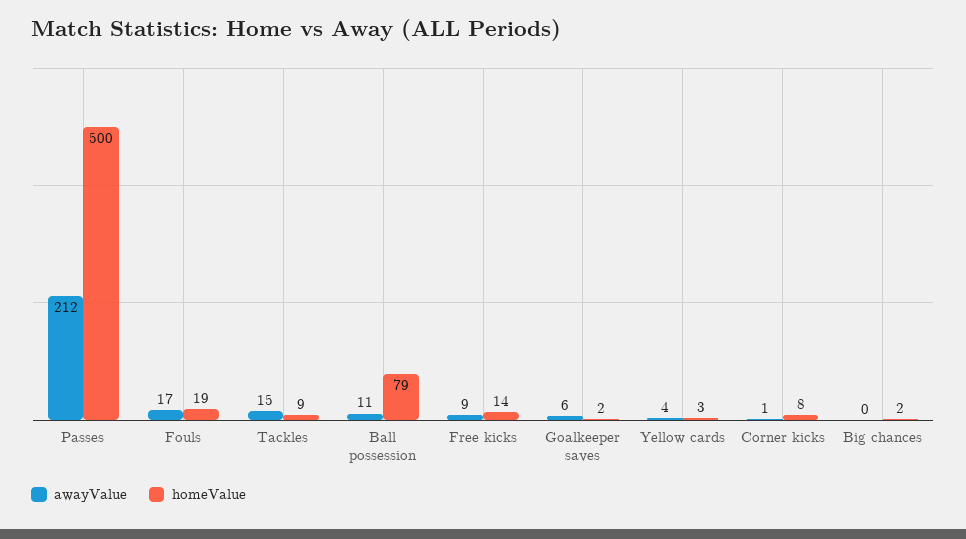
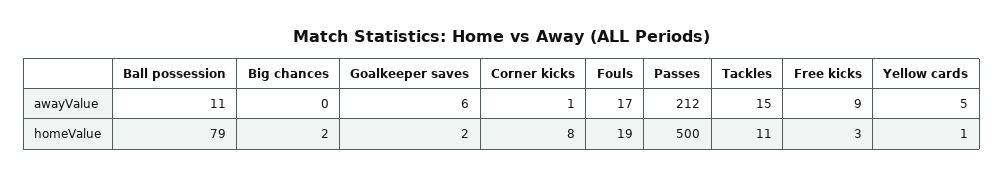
  {
    "awayValue": {
      "Passes": 212,
      "Fouls": 17,
      "Tackles": 15,
      "Ball possession": 11,
      "Free kicks": 9,
      "Goalkeeper saves": 6,
-     "Yellow cards": 4,
+     "Yellow cards": 5,
      "Corner kicks": 1,
      "Big chances": 0
    },
    "homeValue": {
      "Passes": 500,
      "Fouls": 19,
-     "Tackles": 9,
+     "Tackles": 11,
      "Ball possession": 79,
-     "Free kicks": 14,
+     "Free kicks": 3,
      "Goalkeeper saves": 2,
-     "Yellow cards": 3,
+     "Yellow cards": 1,
      "Corner kicks": 8,
      "Big chances": 2
    }
  }

